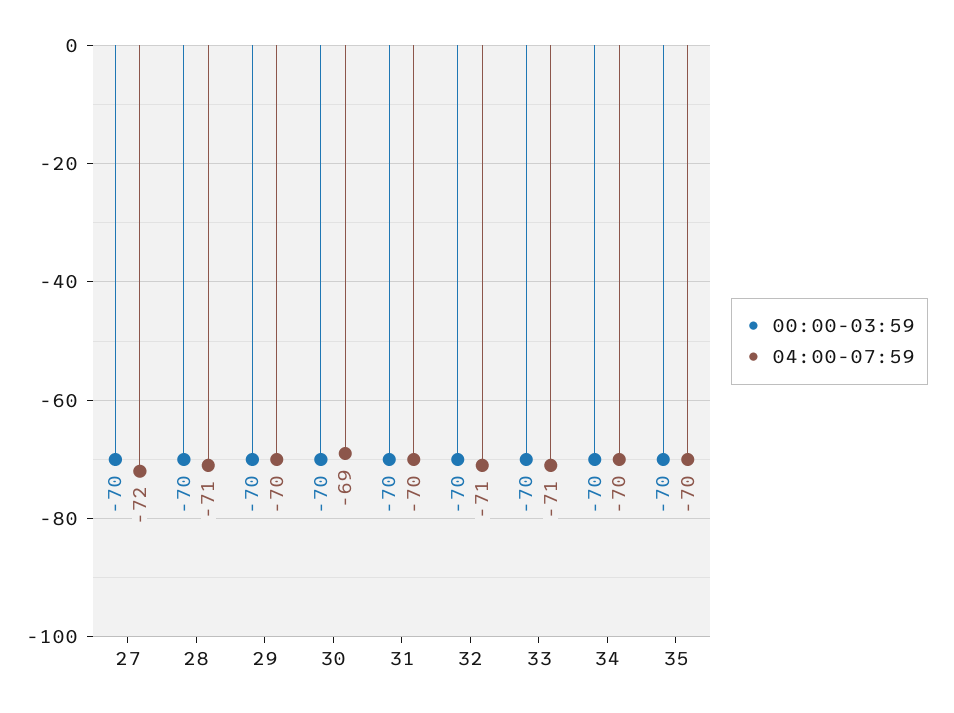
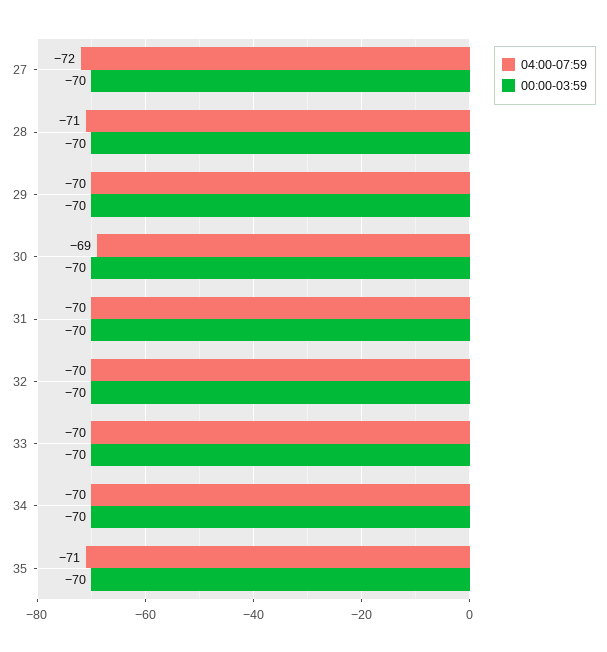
  {
    "00:00-03:59": {
      "27": -70,
      "28": -70,
      "29": -70,
      "30": -70,
      "31": -70,
      "32": -70,
      "33": -70,
      "34": -70,
      "35": -70
    },
    "04:00-07:59": {
      "27": -72,
      "28": -71,
      "29": -70,
      "30": -69,
      "31": -70,
-     "32": -71,
+     "32": -70,
-     "33": -71,
+     "33": -70,
      "34": -70,
-     "35": -70
+     "35": -71
    }
  }

